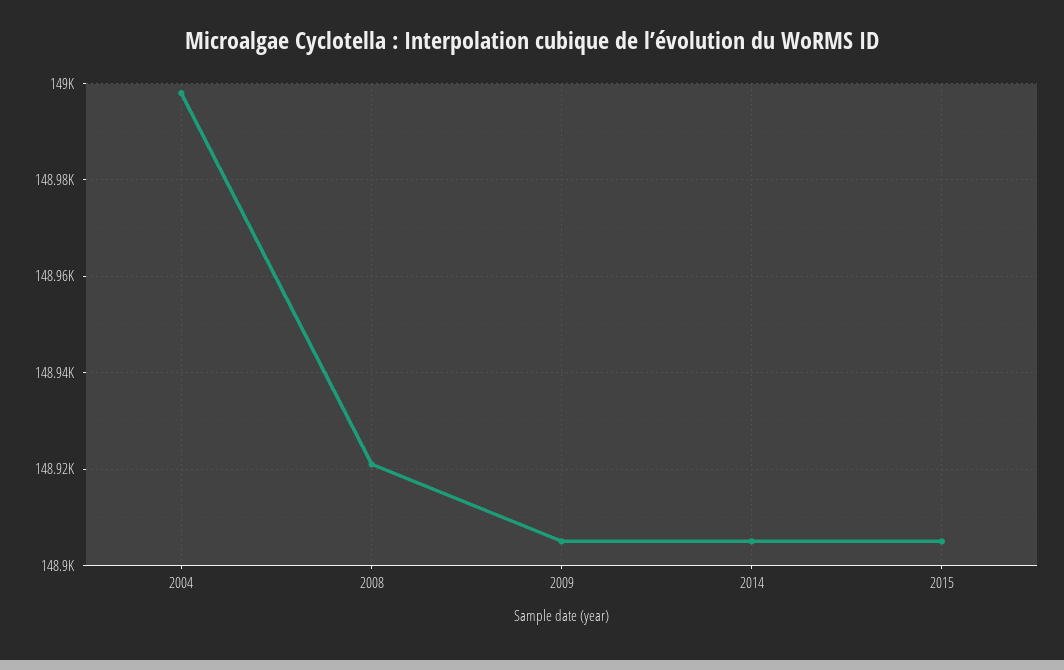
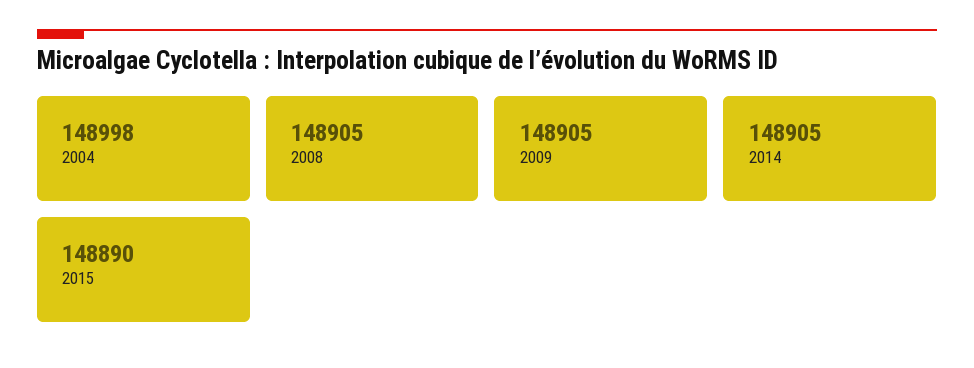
  {
    "2004": 148998,
-   "2008": 148920,
+   "2008": 148905,
    "2009": 148905,
    "2014": 148905,
-   "2015": 148905
+   "2015": 148890
  }

